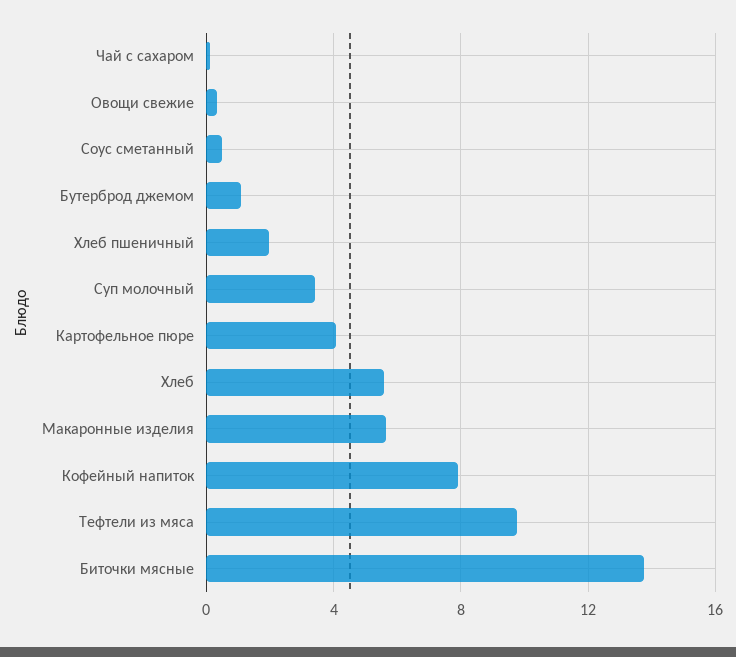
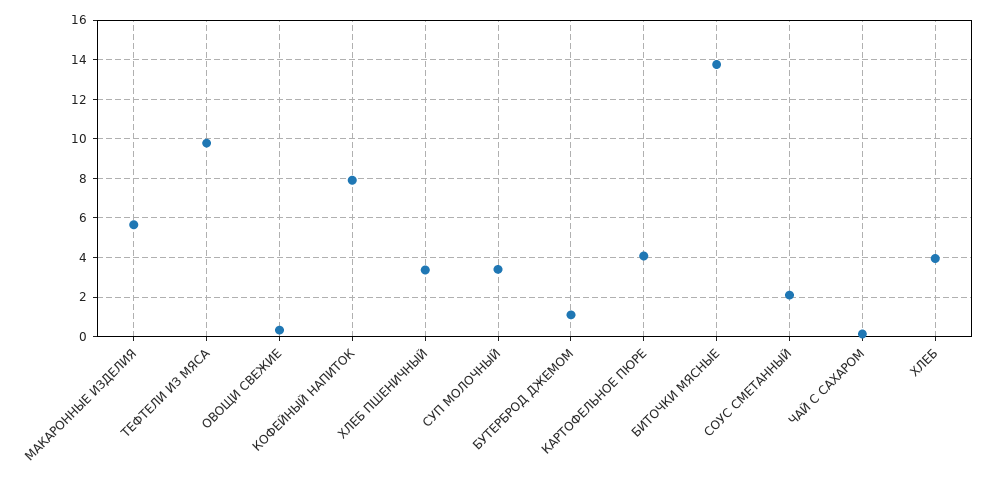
  {
    "Чай с сахаром": 0,
    "Овощи свежие": 0.5,
-   "Соус сметанный": 0.5,
+   "Соус сметанный": 2,
    "Бутерброд джемом": 1,
-   "Хлеб пшеничный": 2,
+   "Хлеб пшеничный": 3.5,
    "Суп молочный": 3.5,
    "Картофельное пюре": 4,
-   "Хлеб": 5.5,
+   "Хлеб": 4,
    "Макаронные изделия": 5.5,
    "Кофейный напиток": 8,
    "Тефтели из мяса": 10,
    "Биточки мясные": 14
  }

